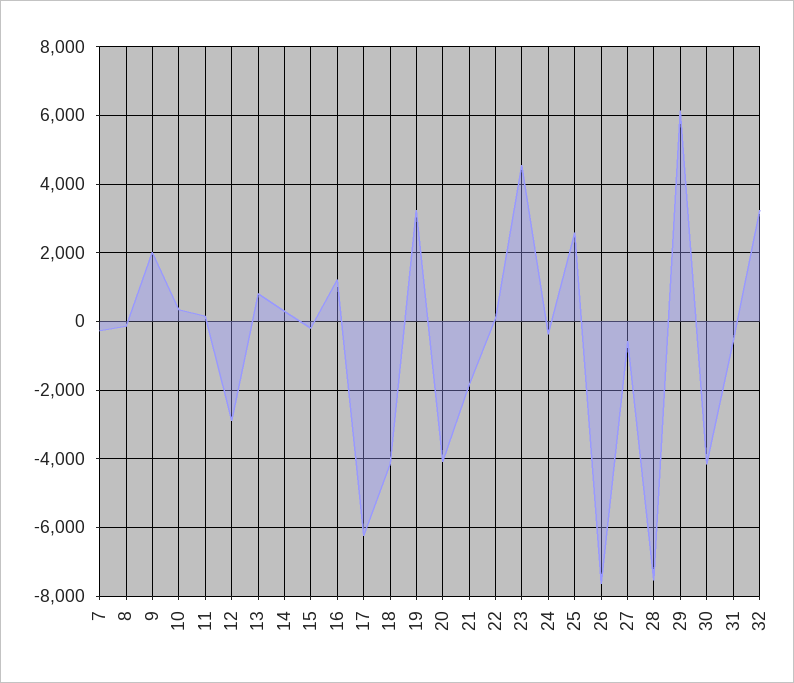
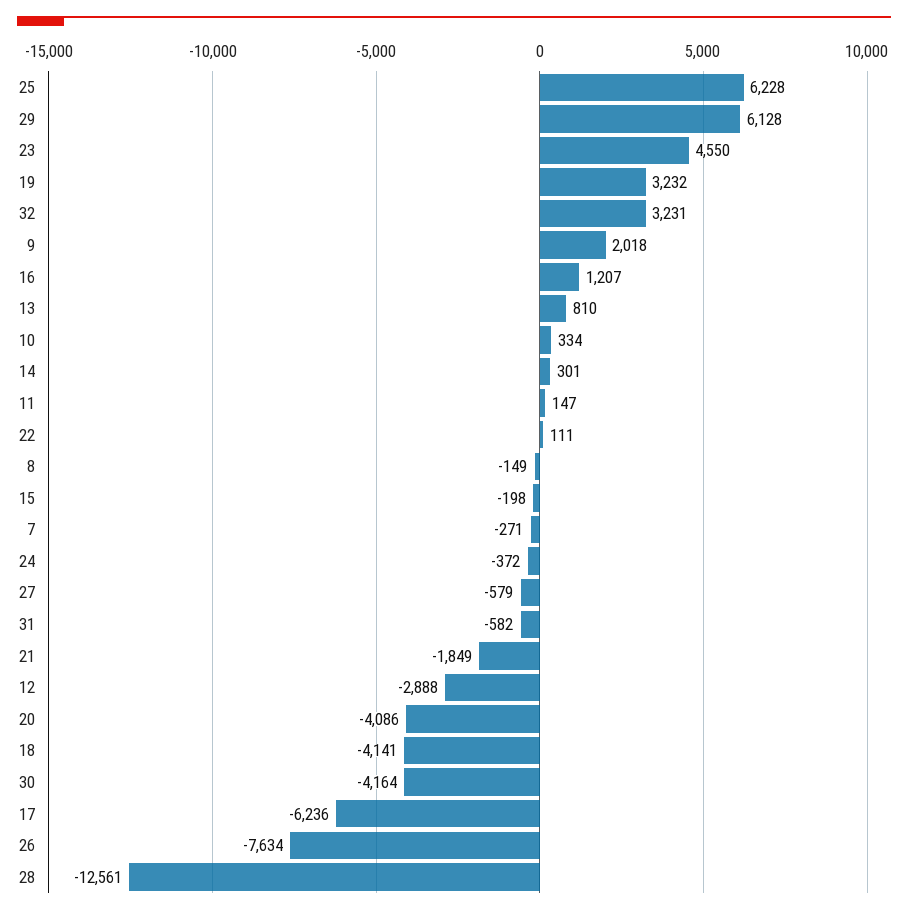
  {
    "7": -271,
    "8": -149,
    "9": 2018,
    "10": 334,
    "11": 147,
    "12": -2888,
    "13": 810,
    "14": 301,
    "15": -198,
    "16": 1207,
    "17": -6236,
    "18": -4141,
    "19": 3232,
    "20": -4086,
    "21": -1849,
    "22": 111,
    "23": 4550,
    "24": -372,
-   "25": 2600,
+   "25": 6228,
    "26": -7634,
    "27": -579,
-   "28": -7600,
+   "28": -12561,
    "29": 6128,
    "30": -4164,
    "31": -582,
    "32": 3231
  }

